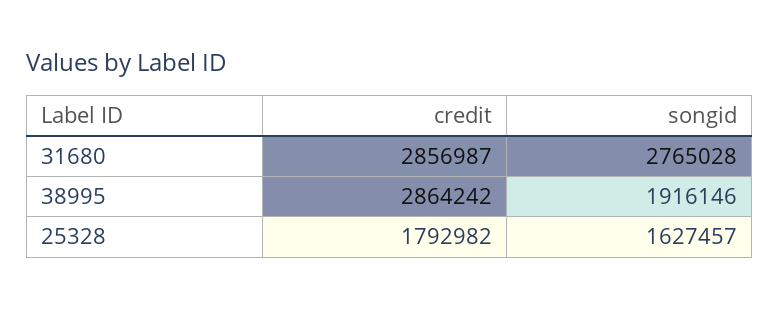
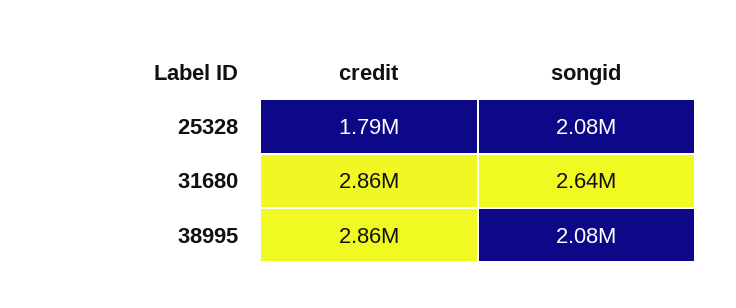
  {
    "credit": {
      "31680": 2856987,
      "38995": 2864242,
      "25328": 1792982
    },
    "songid": {
-     "31680": 2765028,
+     "31680": 2640000,
-     "38995": 1916146,
+     "38995": 2080000,
-     "25328": 1627457
+     "25328": 2080000
    }
  }

